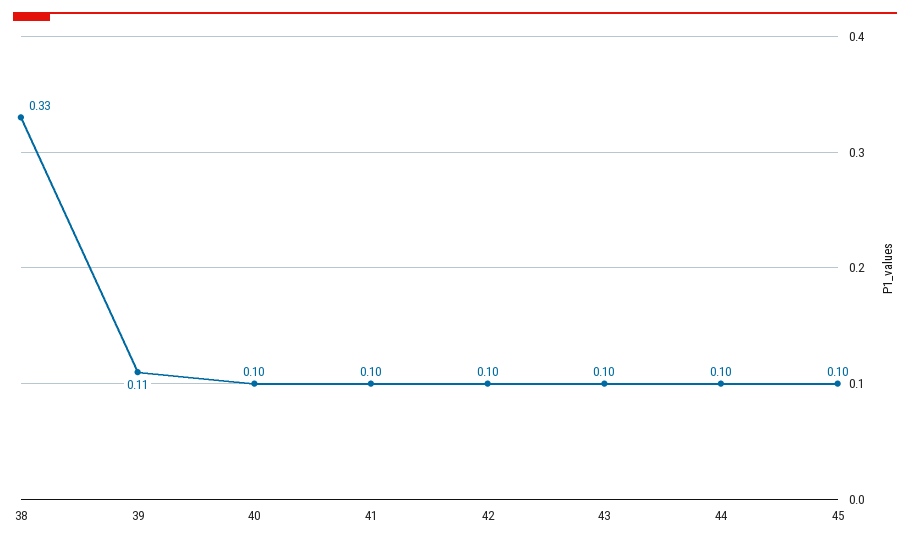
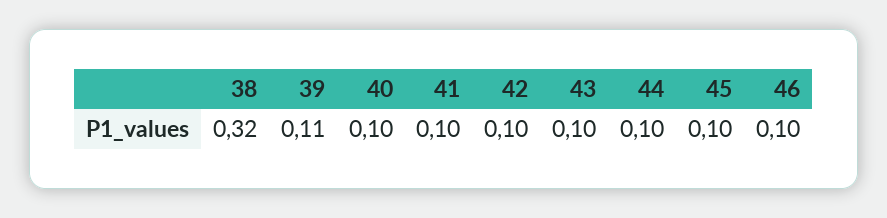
  {
-   "38": 0.33,
+   "38": 0.32,
    "39": 0.11,
    "40": 0.1,
    "41": 0.1,
    "42": 0.1,
    "43": 0.1,
    "44": 0.1,
-   "45": 0.1
+   "45": 0.1,
+   "46": 0.1
  }

